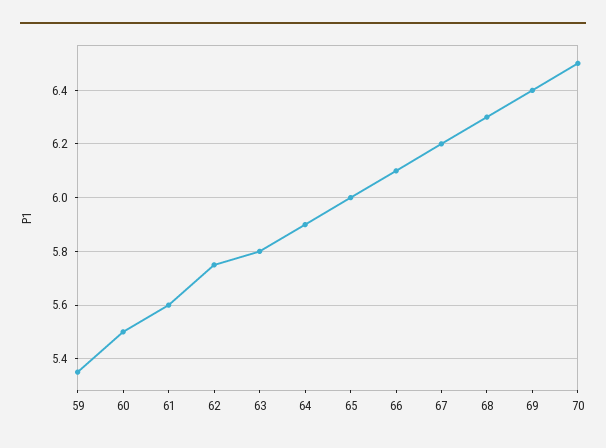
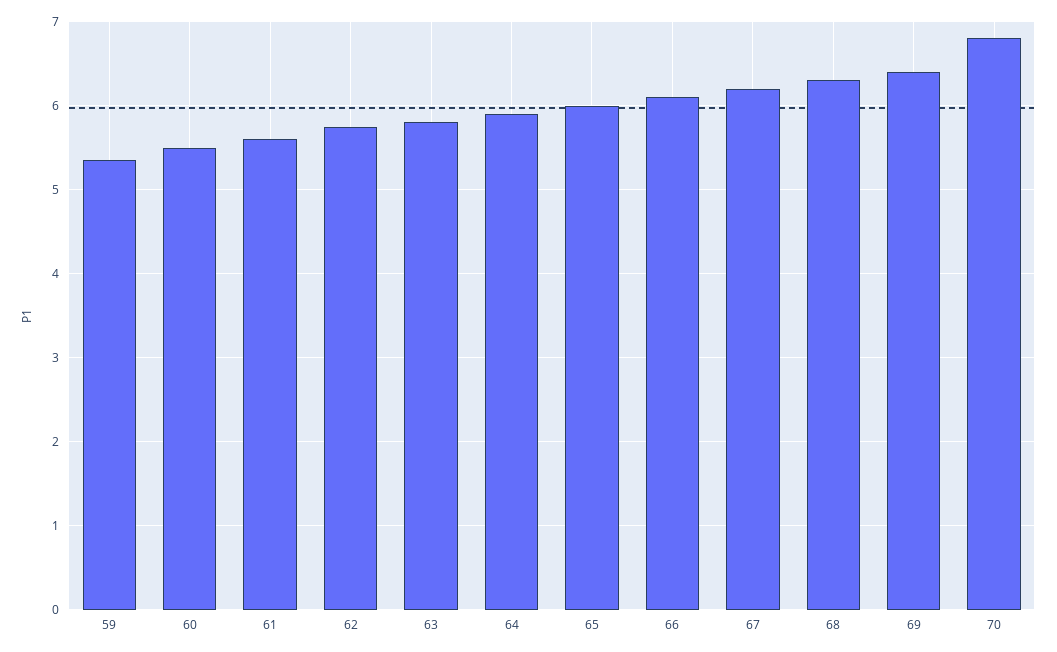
  {
    "59": 5.35,
    "60": 5.5,
    "61": 5.6,
    "62": 5.75,
    "63": 5.8,
    "64": 5.9,
    "65": 6,
    "66": 6.1,
    "67": 6.2,
    "68": 6.3,
    "69": 6.4,
-   "70": 6.5
+   "70": 6.8
  }

